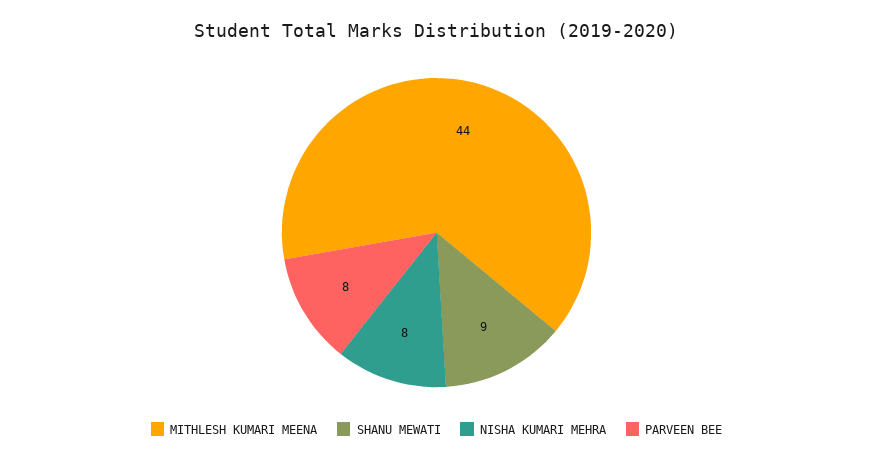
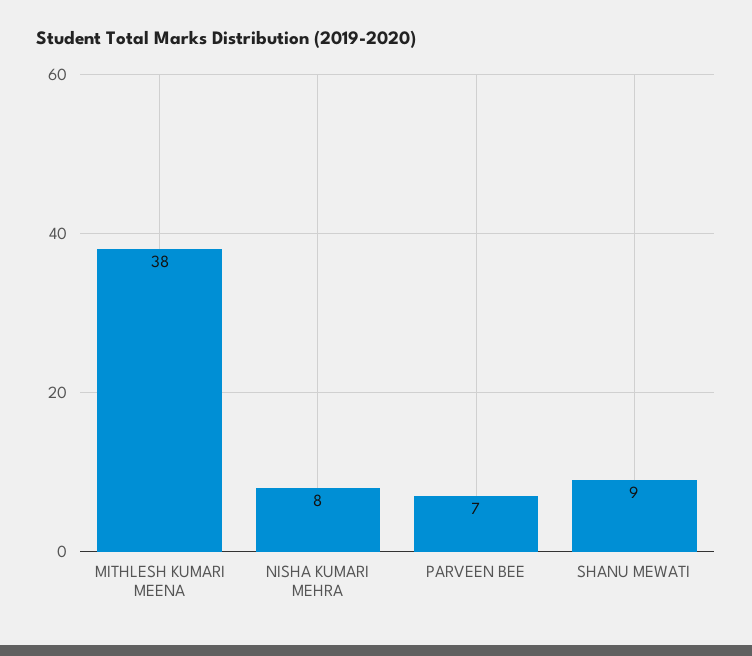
  {
-   "MITHLESH KUMARI MEENA": 44,
+   "MITHLESH KUMARI MEENA": 38,
    "SHANU MEWATI": 9,
    "NISHA KUMARI MEHRA": 8,
-   "PARVEEN BEE": 8
+   "PARVEEN BEE": 7
  }

